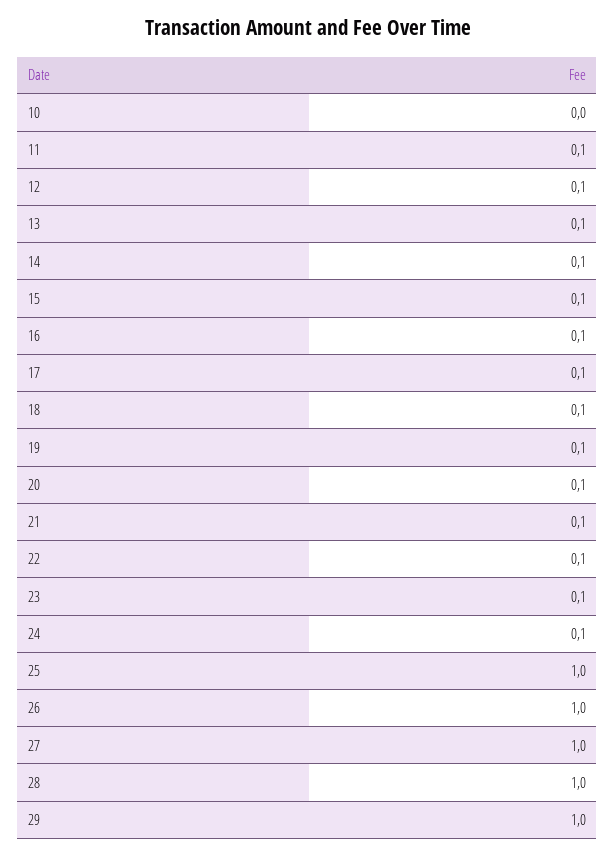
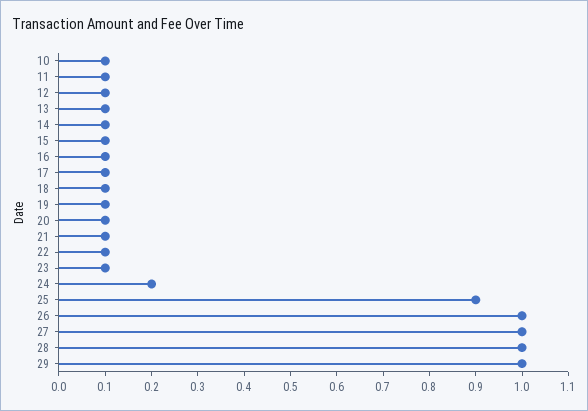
  {
-   "10": 0,
+   "10": 0.1,
    "11": 0.1,
    "12": 0.1,
    "13": 0.1,
    "14": 0.1,
    "15": 0.1,
    "16": 0.1,
    "17": 0.1,
    "18": 0.1,
    "19": 0.1,
    "20": 0.1,
    "21": 0.1,
    "22": 0.1,
    "23": 0.1,
-   "24": 0.1,
+   "24": 0.2,
-   "25": 1,
+   "25": 0.9,
    "26": 1,
    "27": 1,
    "28": 1,
    "29": 1
  }

